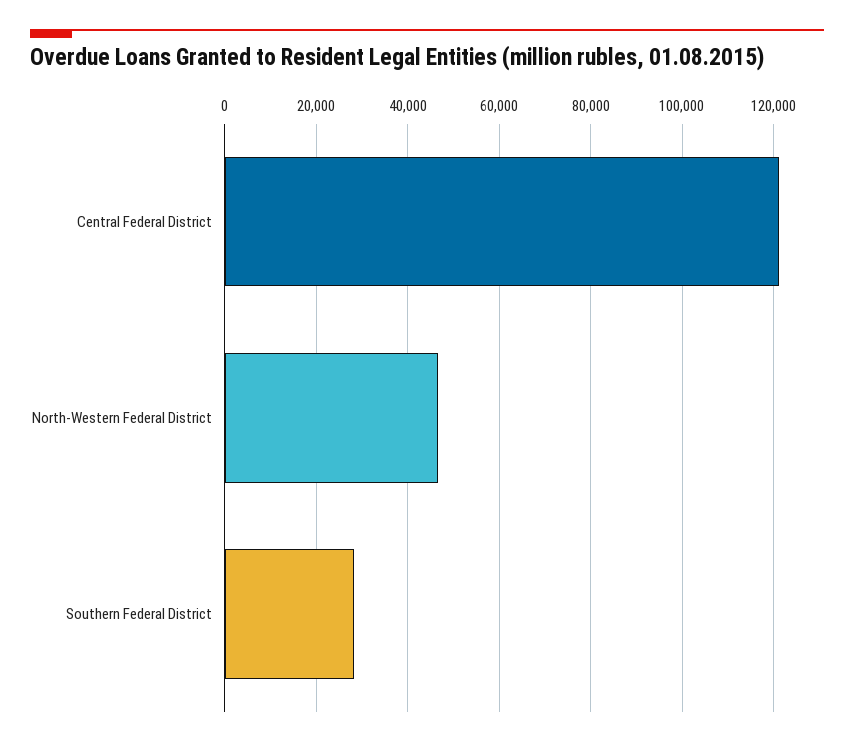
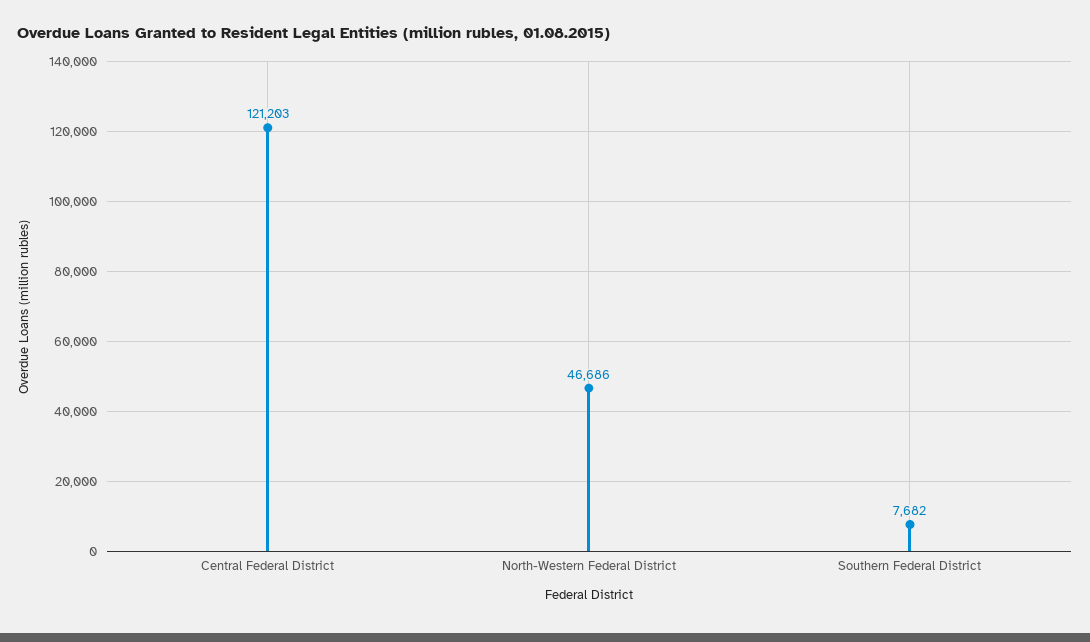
  {
    "Central Federal District": 121203,
    "North-Western Federal District": 46686,
-   "Southern Federal District": 28000
+   "Southern Federal District": 7682
  }

